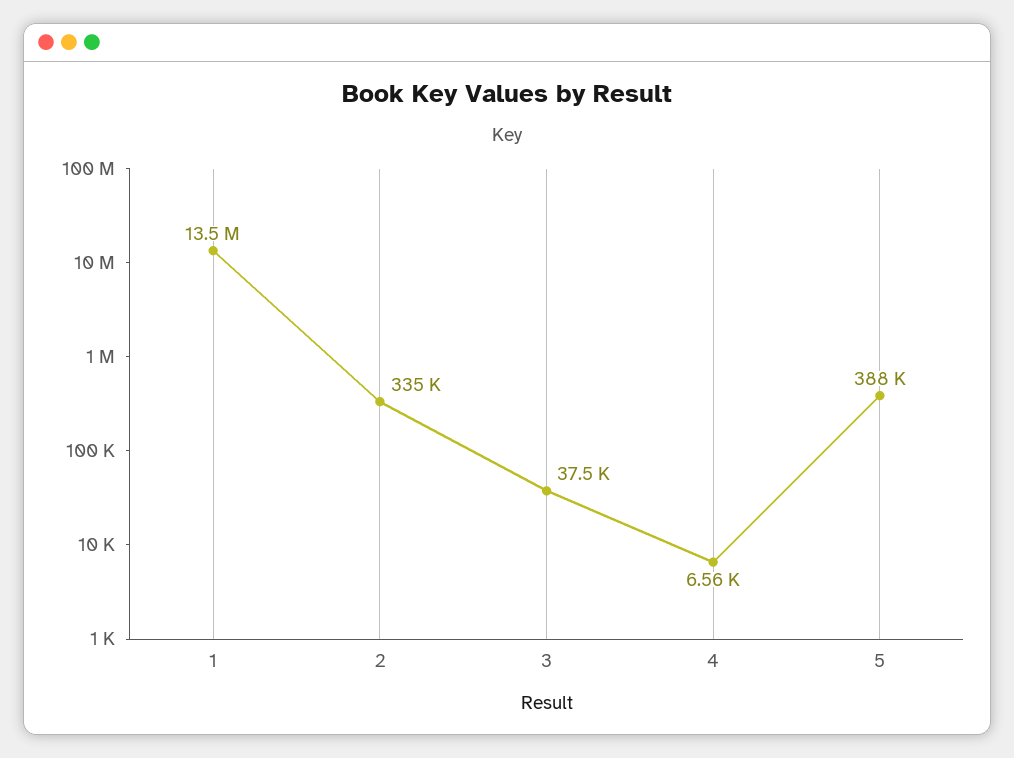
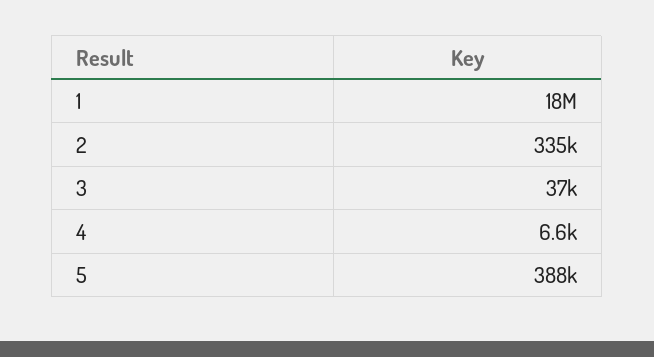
  {
-   "1": 13500000,
+   "1": 18000000,
    "2": 335000,
    "3": 37500,
    "4": 6560,
    "5": 388000
  }

